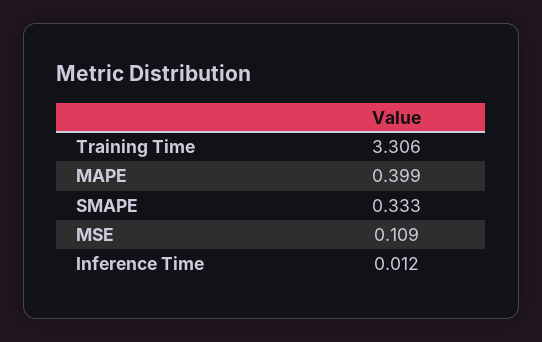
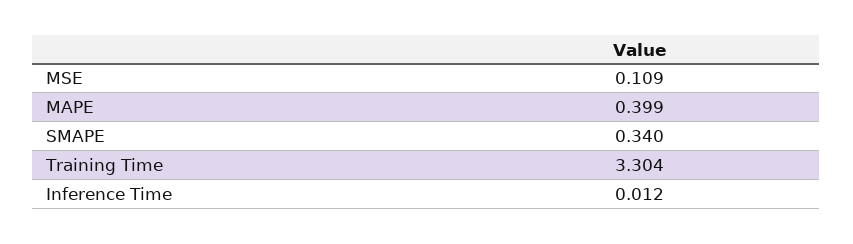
  {
-   "Training Time": 3.306,
+   "Training Time": 3.304,
    "MAPE": 0.399,
-   "SMAPE": 0.333,
+   "SMAPE": 0.34,
    "MSE": 0.109,
    "Inference Time": 0.012
  }

